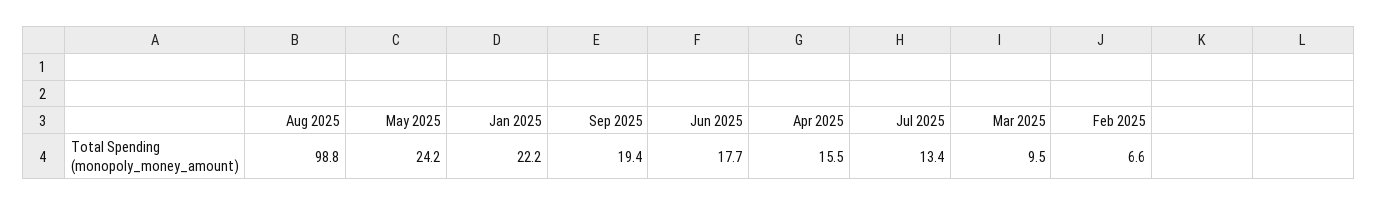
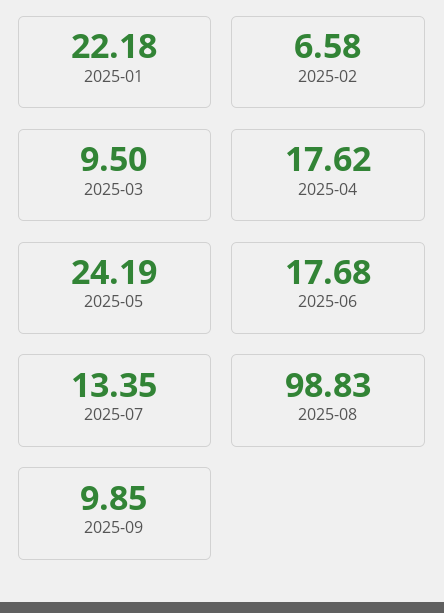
  {
    "Aug 2025": 98.83,
    "May 2025": 24.19,
    "Jan 2025": 22.18,
-   "Sep 2025": 19.4,
+   "Sep 2025": 9.85,
    "Jun 2025": 17.68,
-   "Apr 2025": 15.5,
+   "Apr 2025": 17.62,
    "Jul 2025": 13.35,
    "Mar 2025": 9.5,
    "Feb 2025": 6.58
  }

